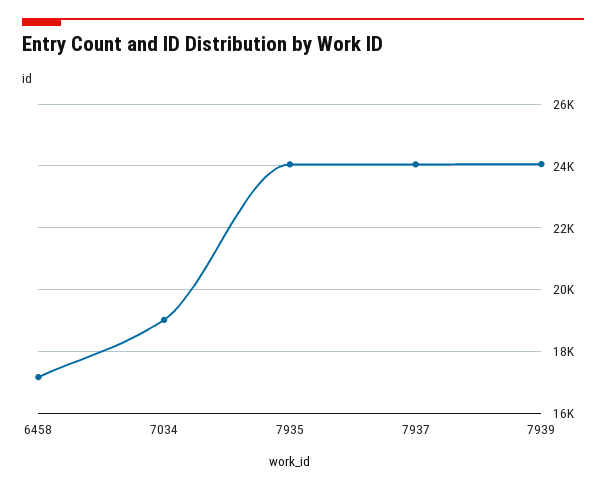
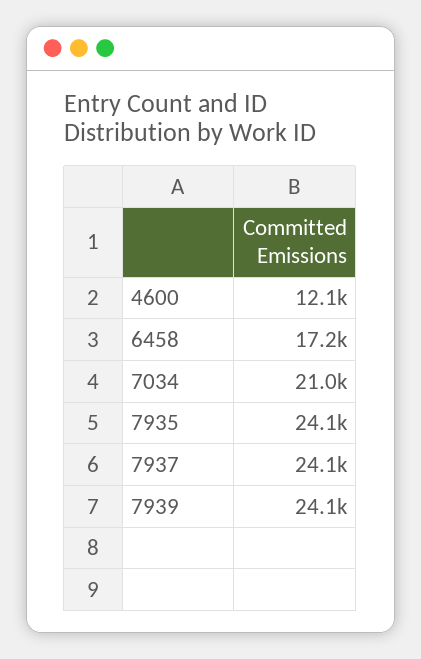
  {
    "6458": 17200,
-   "7034": 19000,
+   "7034": 21000,
    "7935": 24100,
    "7937": 24100,
-   "7939": 24100
+   "7939": 24100,
+   "4600": 12100
  }

